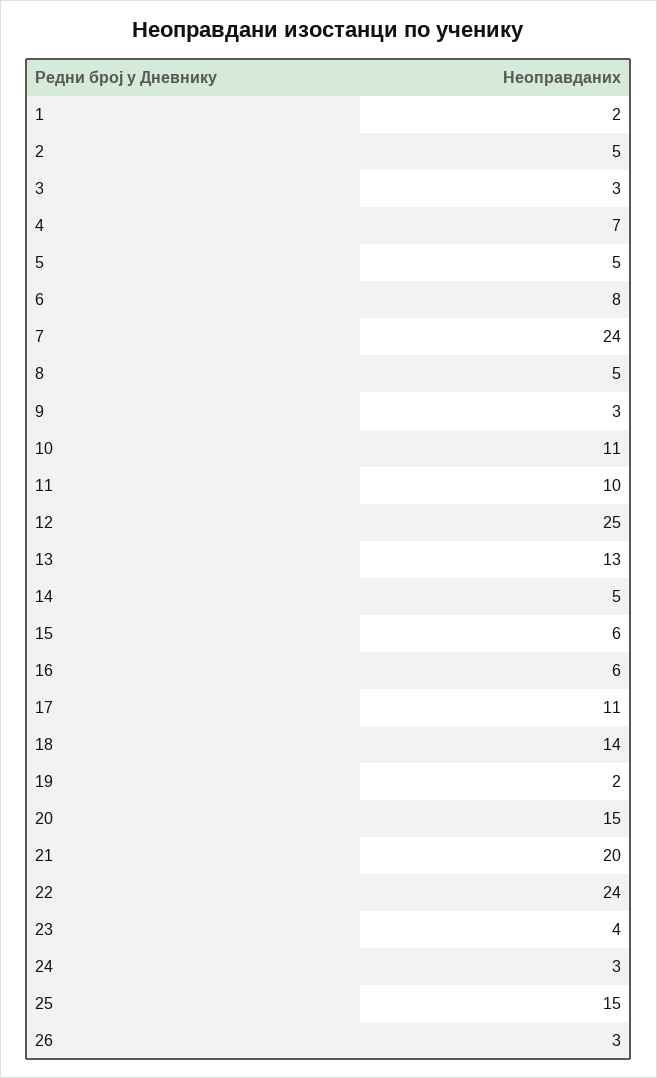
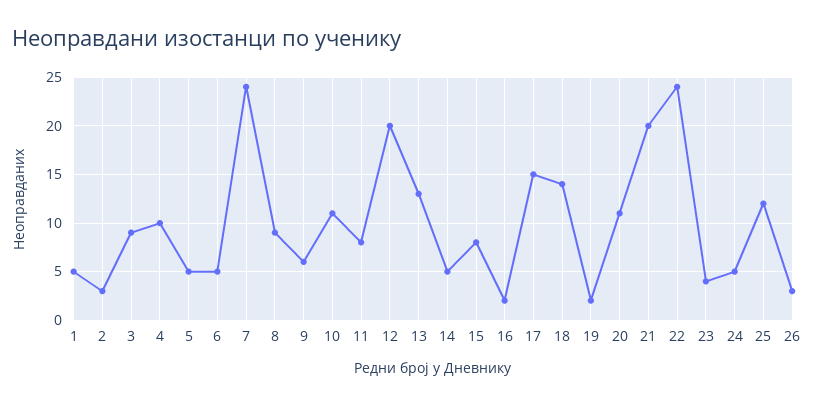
  {
-   "1": 2,
+   "1": 5,
-   "2": 5,
+   "2": 3,
-   "3": 3,
+   "3": 9,
-   "4": 7,
+   "4": 10,
    "5": 5,
-   "6": 8,
+   "6": 5,
    "7": 24,
-   "8": 5,
+   "8": 9,
-   "9": 3,
+   "9": 6,
    "10": 11,
-   "11": 10,
+   "11": 8,
-   "12": 25,
+   "12": 20,
    "13": 13,
    "14": 5,
-   "15": 6,
+   "15": 8,
-   "16": 6,
+   "16": 2,
-   "17": 11,
+   "17": 15,
    "18": 14,
    "19": 2,
-   "20": 15,
+   "20": 11,
    "21": 20,
    "22": 24,
    "23": 4,
-   "24": 3,
+   "24": 5,
-   "25": 15,
+   "25": 12,
    "26": 3
  }

